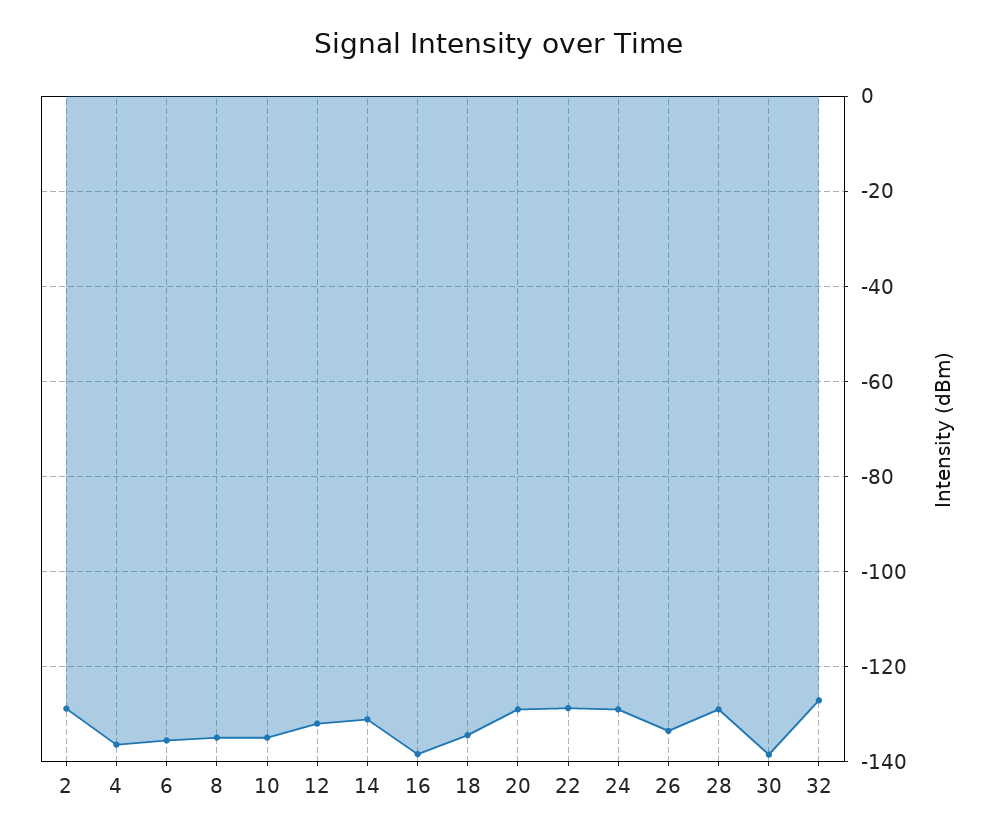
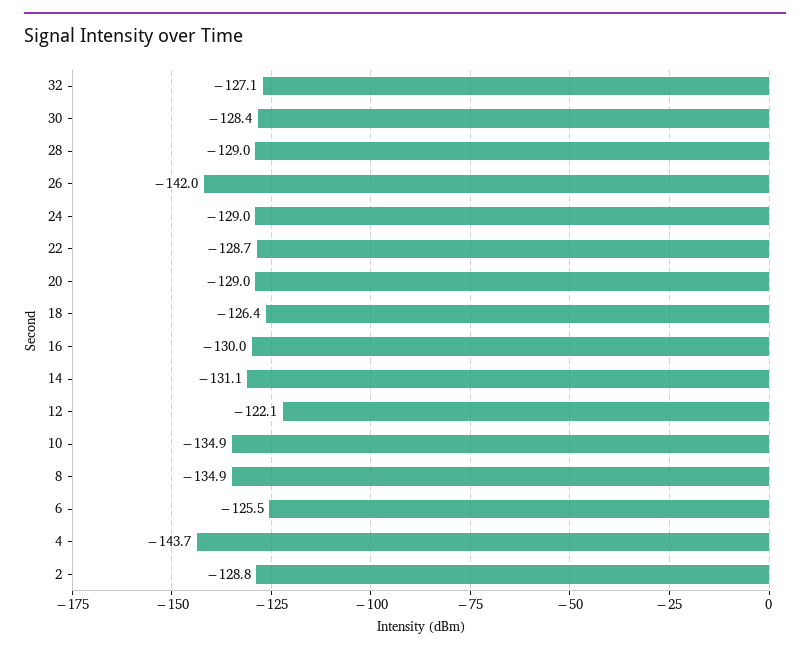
  {
    "2": -128.8,
-   "4": -136,
+   "4": -143.7,
-   "6": -136,
+   "6": -125.5,
    "8": -134.9,
    "10": -134.9,
-   "12": -132,
+   "12": -122.1,
    "14": -131.1,
-   "16": -138,
+   "16": -130,
-   "18": -134,
+   "18": -126.4,
    "20": -129,
    "22": -128.7,
    "24": -129,
-   "26": -134,
+   "26": -142,
    "28": -129,
-   "30": -138,
+   "30": -128.4,
    "32": -127.1
  }

